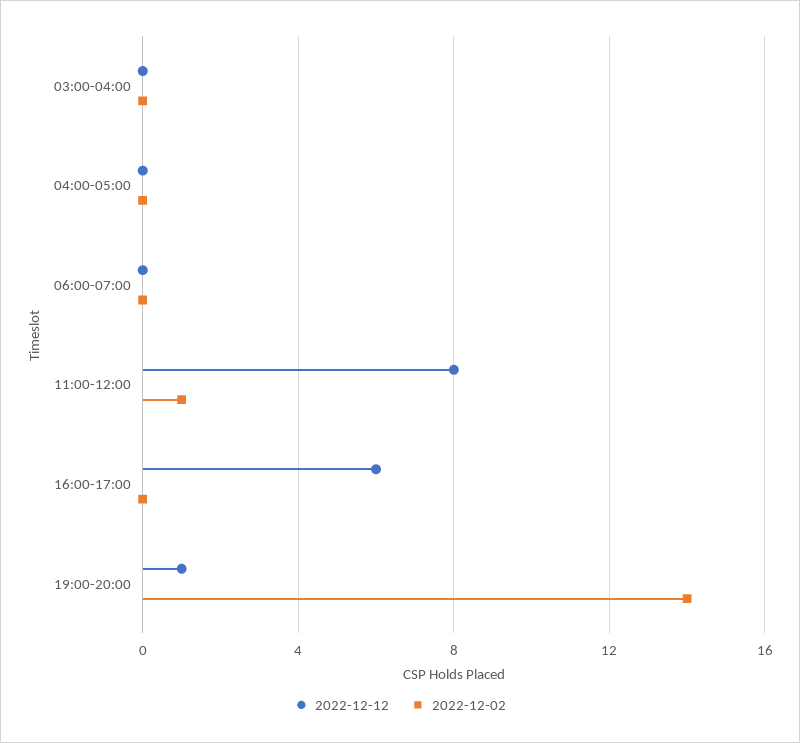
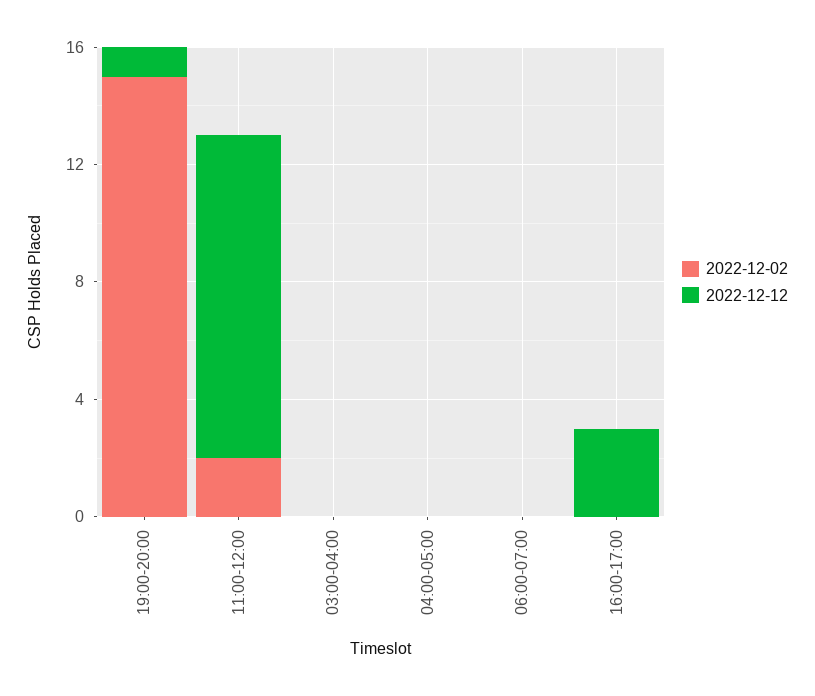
  {
    "2022-12-12": {
      "03:00-04:00": 0,
      "04:00-05:00": 0,
      "06:00-07:00": 0,
-     "11:00-12:00": 8,
+     "11:00-12:00": 11,
-     "16:00-17:00": 6,
+     "16:00-17:00": 3,
      "19:00-20:00": 1
    },
    "2022-12-02": {
      "03:00-04:00": 0,
      "04:00-05:00": 0,
      "06:00-07:00": 0,
-     "11:00-12:00": 1,
+     "11:00-12:00": 2,
      "16:00-17:00": 0,
-     "19:00-20:00": 14
+     "19:00-20:00": 15
    }
  }

